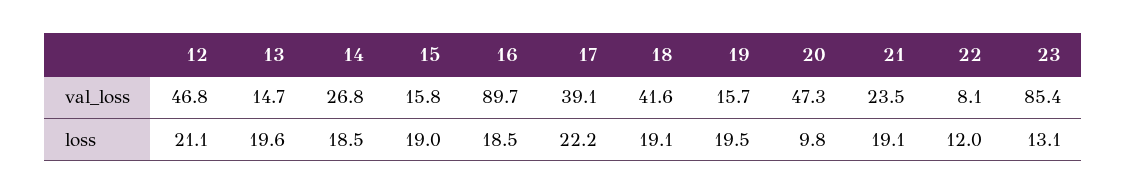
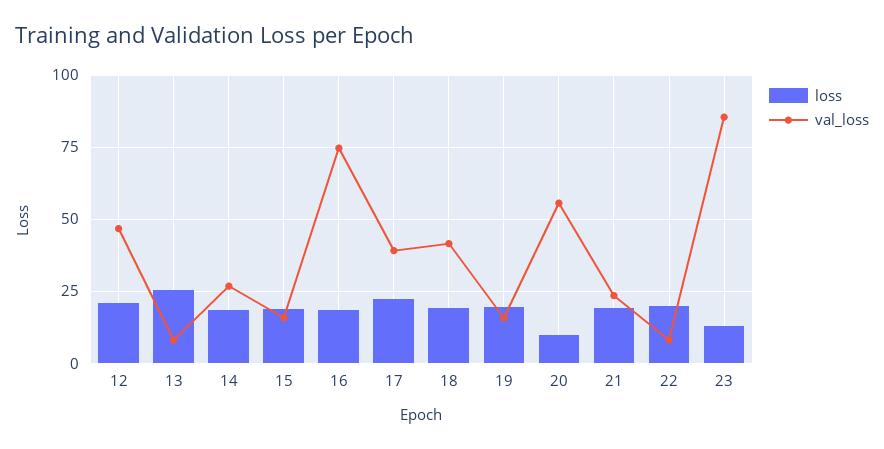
  {
    "val_loss": {
      "12": 46.8,
-     "13": 14.7,
+     "13": 7.5,
      "14": 26.8,
      "15": 15.8,
-     "16": 89.7,
+     "16": 75,
      "17": 39.1,
      "18": 41.6,
      "19": 15.7,
-     "20": 47.3,
+     "20": 55,
      "21": 23.5,
      "22": 8.1,
      "23": 85.4
    },
    "loss": {
      "12": 21.1,
-     "13": 19.6,
+     "13": 25,
      "14": 18.5,
      "15": 19,
      "16": 18.5,
      "17": 22.2,
      "18": 19.1,
      "19": 19.5,
      "20": 9.8,
      "21": 19.1,
-     "22": 12,
+     "22": 20,
      "23": 13.1
    }
  }

